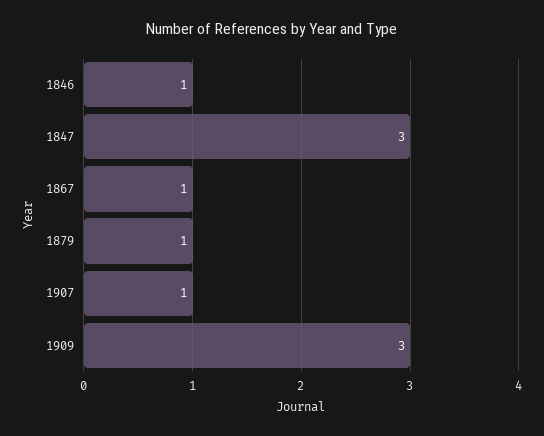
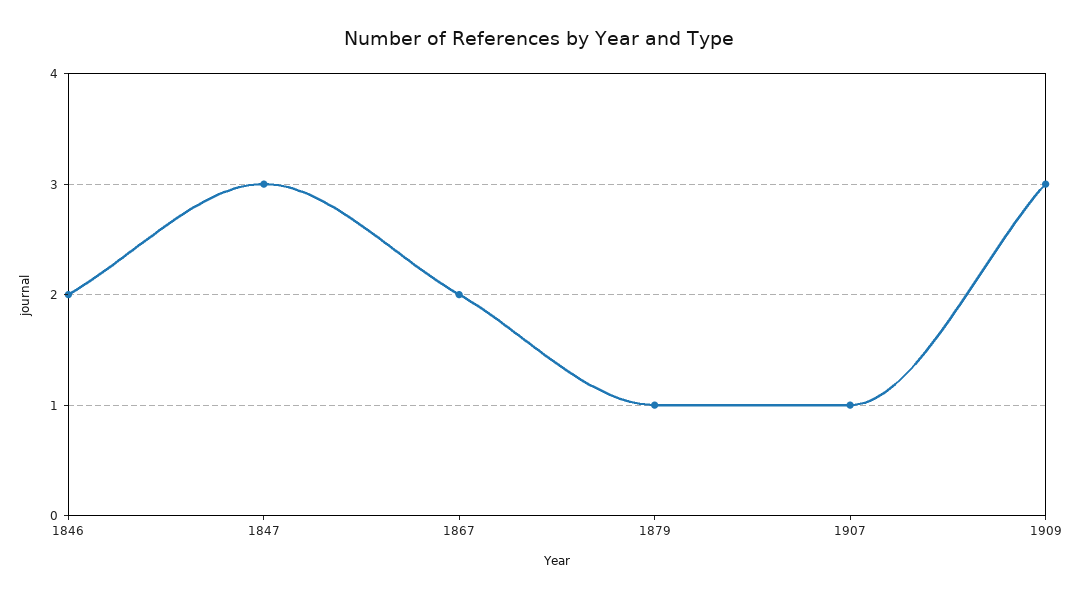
  {
-   "1846": 1,
+   "1846": 2,
    "1847": 3,
-   "1867": 1,
+   "1867": 2,
    "1879": 1,
    "1907": 1,
    "1909": 3
  }

